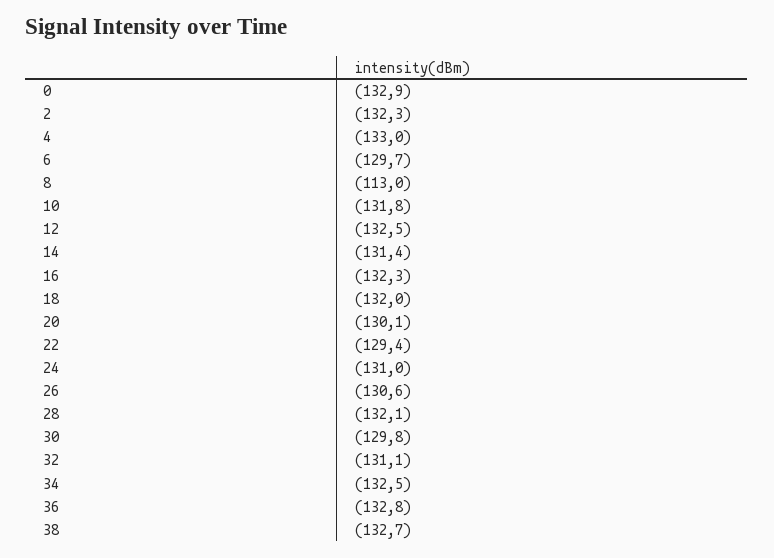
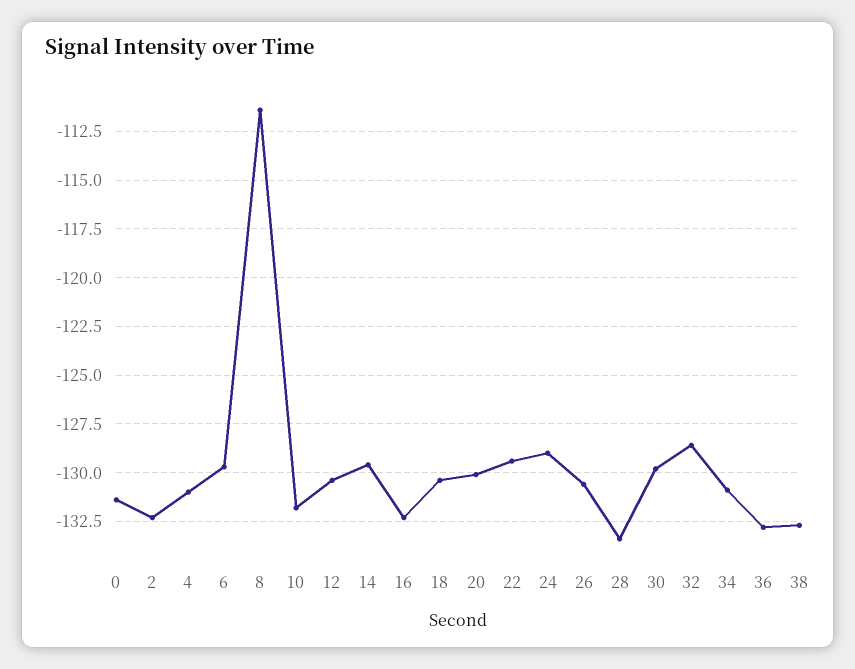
  {
-   "0": -132.9,
+   "0": -131.5,
    "2": -132.3,
-   "4": -133,
+   "4": -131,
    "6": -129.7,
-   "8": -113,
+   "8": -111.5,
    "10": -131.8,
-   "12": -132.5,
+   "12": -130.5,
-   "14": -131.4,
+   "14": -129.5,
    "16": -132.3,
-   "18": -132,
+   "18": -130.5,
    "20": -130.1,
    "22": -129.4,
-   "24": -131,
+   "24": -129,
    "26": -130.6,
-   "28": -132.1,
+   "28": -133.5,
    "30": -129.8,
-   "32": -131.1,
+   "32": -128.5,
-   "34": -132.5,
+   "34": -131,
    "36": -132.8,
    "38": -132.7
  }

